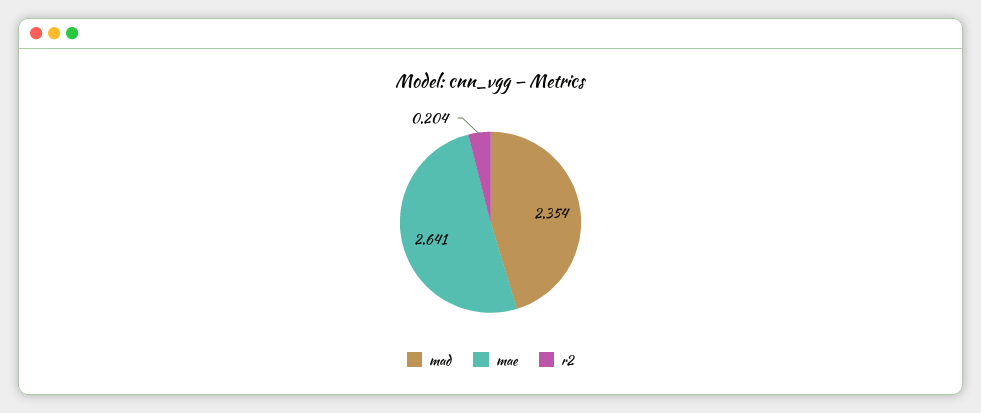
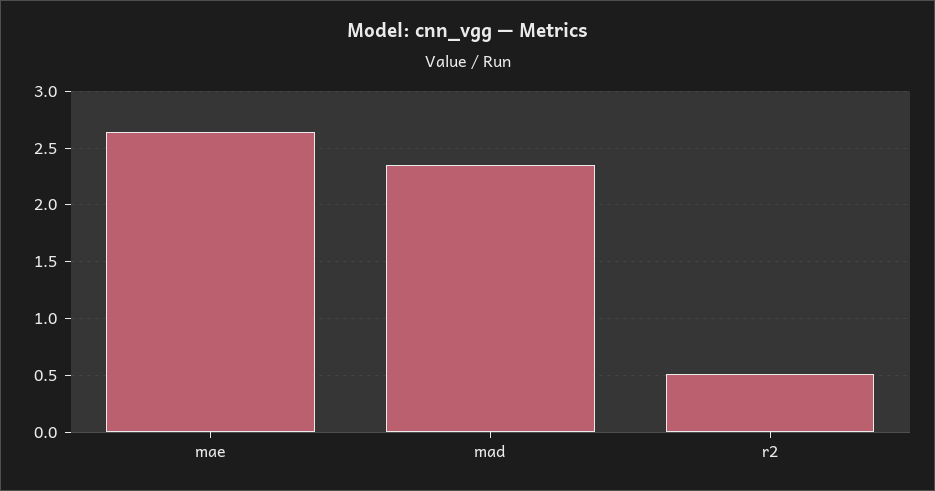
  {
    "mad": 2.354,
    "mae": 2.641,
-   "r2": 0.204
+   "r2": 0.5
  }

